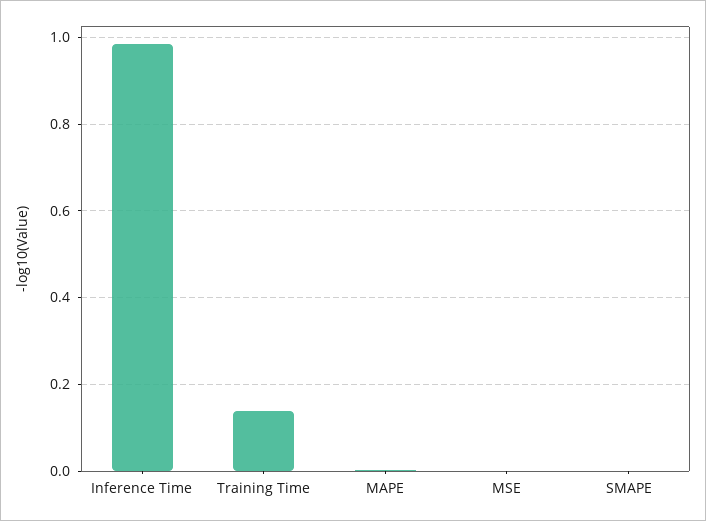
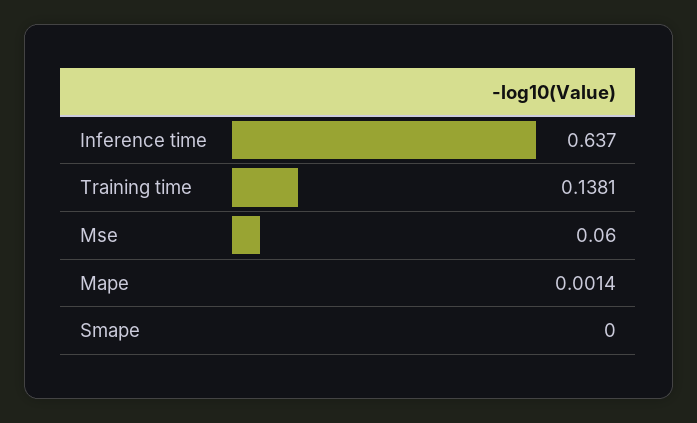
  {
-   "Inference Time": 0.98,
+   "Inference Time": 0.637,
    "Training Time": 0.1381,
    "MAPE": 0.0014,
-   "MSE": 0,
+   "MSE": 0.06,
    "SMAPE": 0
  }

